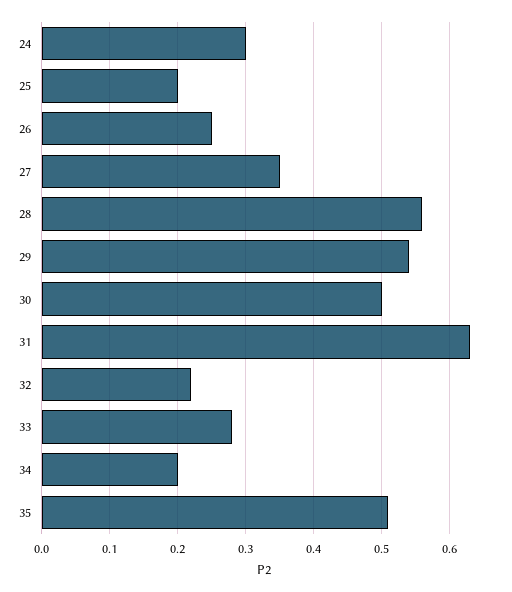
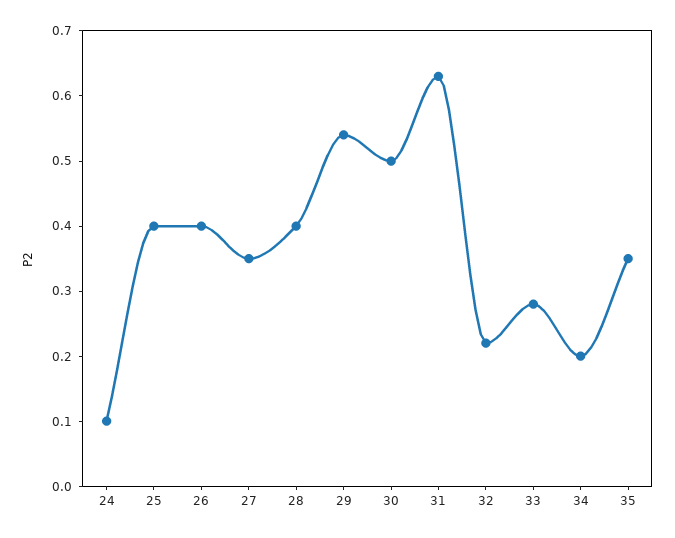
  {
-   "24": 0.3,
+   "24": 0.1,
-   "25": 0.2,
+   "25": 0.4,
-   "26": 0.25,
+   "26": 0.4,
    "27": 0.35,
-   "28": 0.56,
+   "28": 0.4,
    "29": 0.54,
    "30": 0.5,
    "31": 0.63,
    "32": 0.22,
    "33": 0.28,
    "34": 0.2,
-   "35": 0.51
+   "35": 0.35
  }

